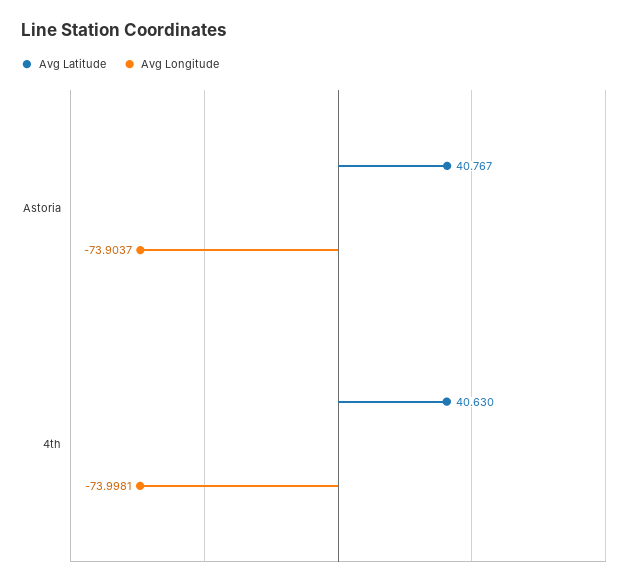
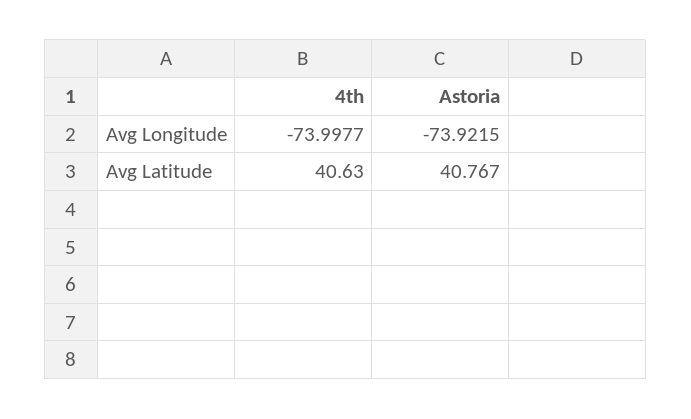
  {
    "Avg Latitude": {
      "Astoria": 40.767,
      "4th": 40.63
    },
    "Avg Longitude": {
-     "Astoria": -73.9037,
+     "Astoria": -73.9215,
-     "4th": -73.9981
+     "4th": -73.9977
    }
  }

